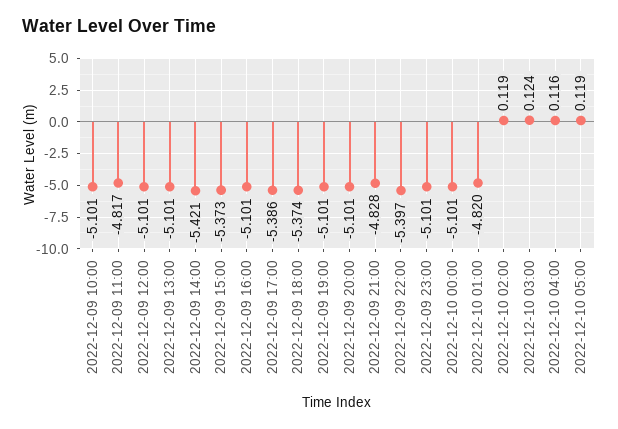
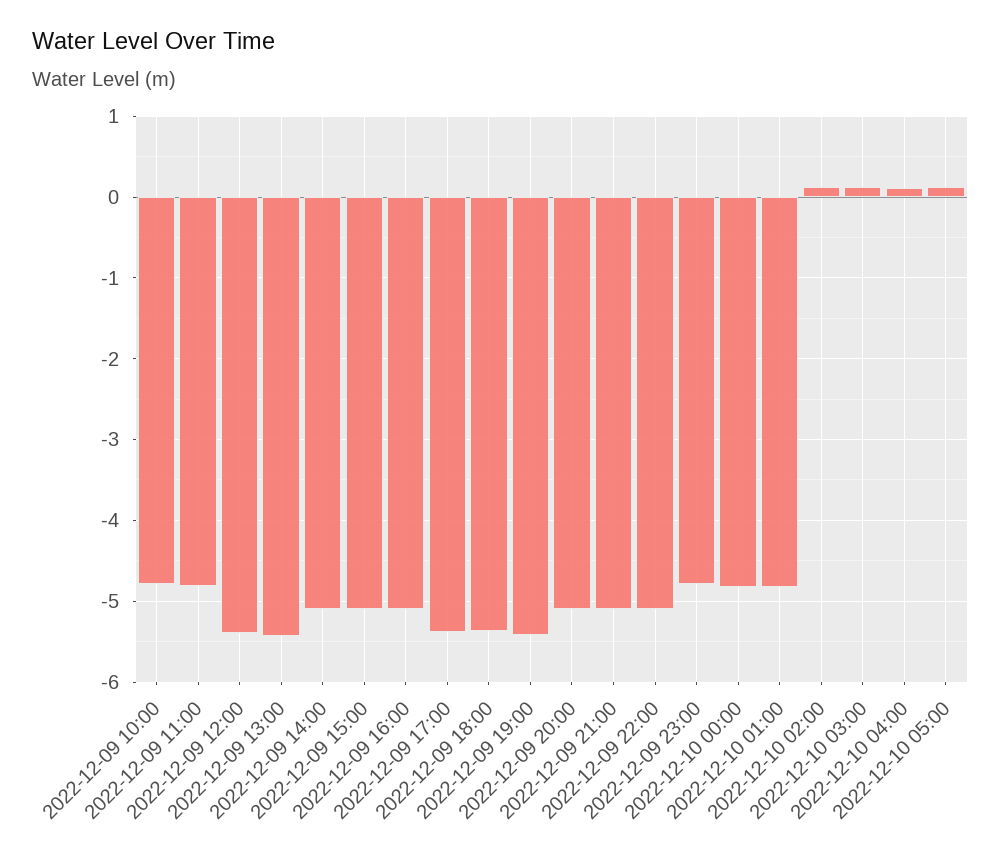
  {
-   "2022-12-09 10:00": -5.101,
+   "2022-12-09 10:00": -4.8,
    "2022-12-09 11:00": -4.817,
-   "2022-12-09 12:00": -5.101,
+   "2022-12-09 12:00": -5.4,
-   "2022-12-09 13:00": -5.101,
+   "2022-12-09 13:00": -5.4,
-   "2022-12-09 14:00": -5.421,
+   "2022-12-09 14:00": -5.1,
-   "2022-12-09 15:00": -5.373,
+   "2022-12-09 15:00": -5.1,
    "2022-12-09 16:00": -5.101,
    "2022-12-09 17:00": -5.386,
    "2022-12-09 18:00": -5.374,
-   "2022-12-09 19:00": -5.101,
+   "2022-12-09 19:00": -5.4,
    "2022-12-09 20:00": -5.101,
-   "2022-12-09 21:00": -4.828,
+   "2022-12-09 21:00": -5.1,
-   "2022-12-09 22:00": -5.397,
+   "2022-12-09 22:00": -5.1,
-   "2022-12-09 23:00": -5.101,
+   "2022-12-09 23:00": -4.8,
-   "2022-12-10 00:00": -5.101,
+   "2022-12-10 00:00": -4.8,
    "2022-12-10 01:00": -4.82,
    "2022-12-10 02:00": 0.119,
    "2022-12-10 03:00": 0.124,
    "2022-12-10 04:00": 0.116,
    "2022-12-10 05:00": 0.119
  }

